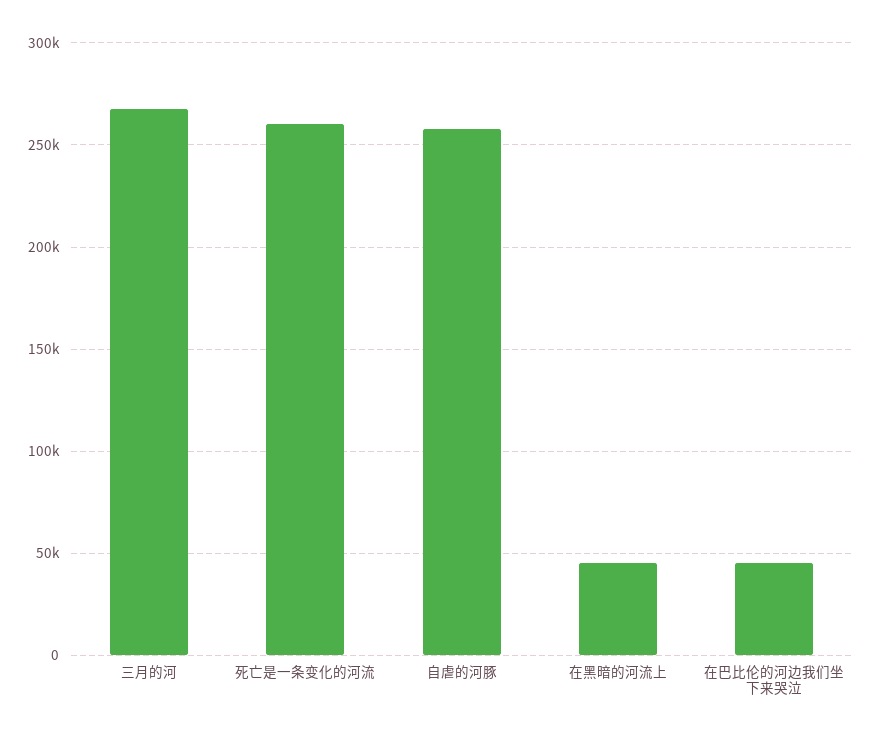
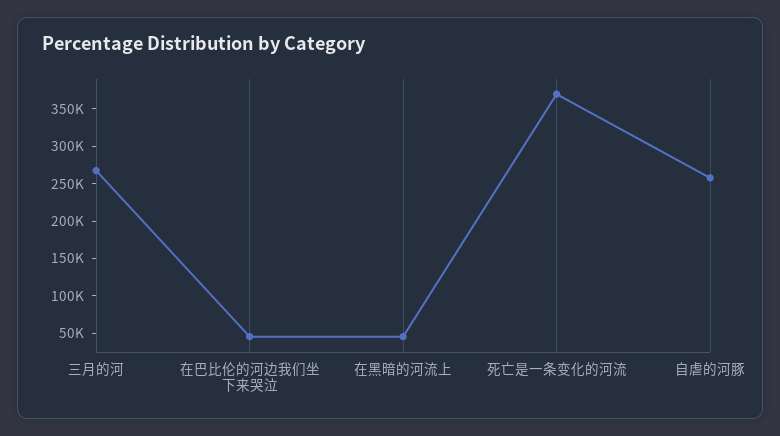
  {
    "三月的河": 270000,
-   "死亡是一条变化的河流": 260000,
+   "死亡是一条变化的河流": 375000,
    "自虐的河豚": 260000,
    "在黑暗的河流上": 45000,
    "在巴比伦的河边我们坐下来哭泣": 45000
  }

